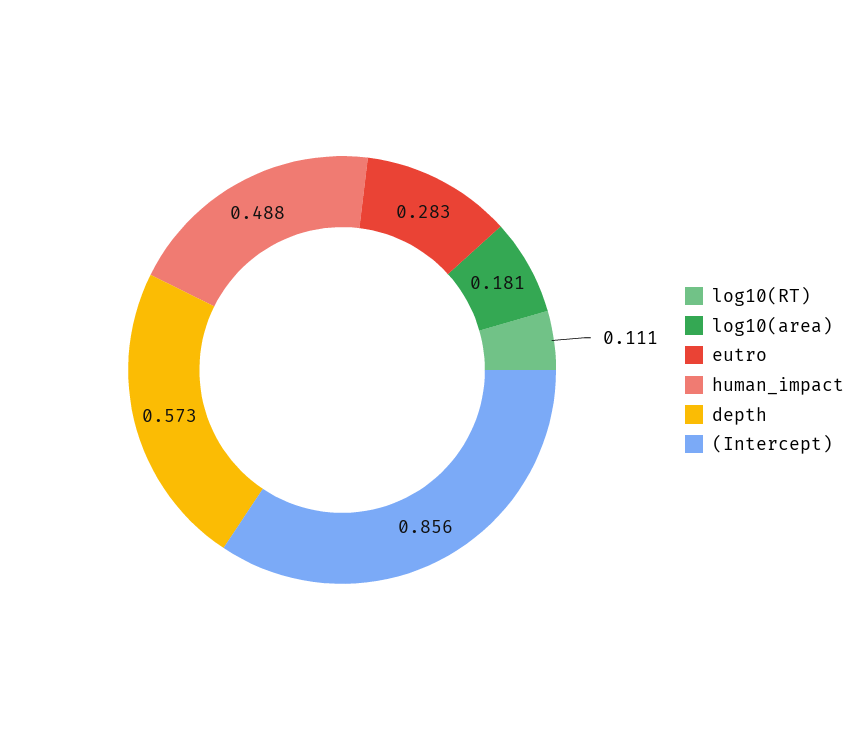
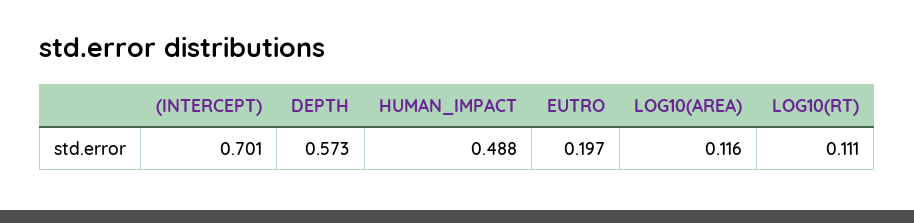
  {
    "log10(RT)": 0.111,
-   "log10(area)": 0.181,
+   "log10(area)": 0.116,
-   "eutro": 0.283,
+   "eutro": 0.197,
    "human_impact": 0.488,
    "depth": 0.573,
-   "(Intercept)": 0.856
+   "(Intercept)": 0.701
  }

